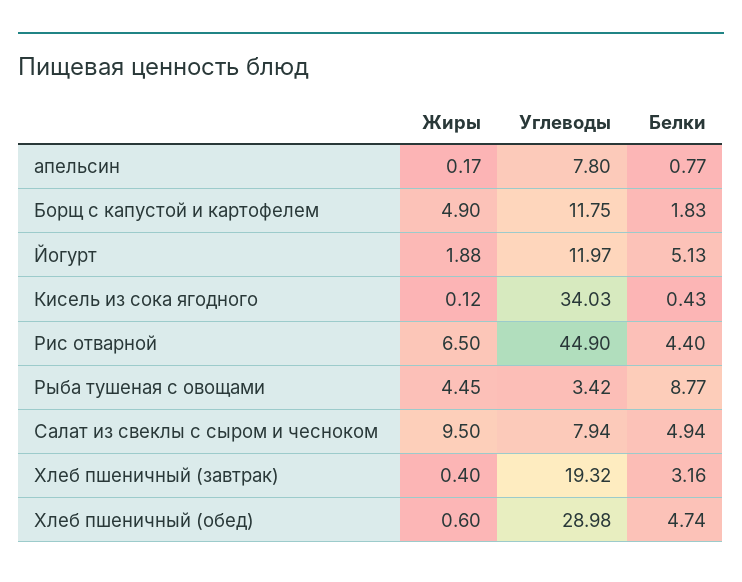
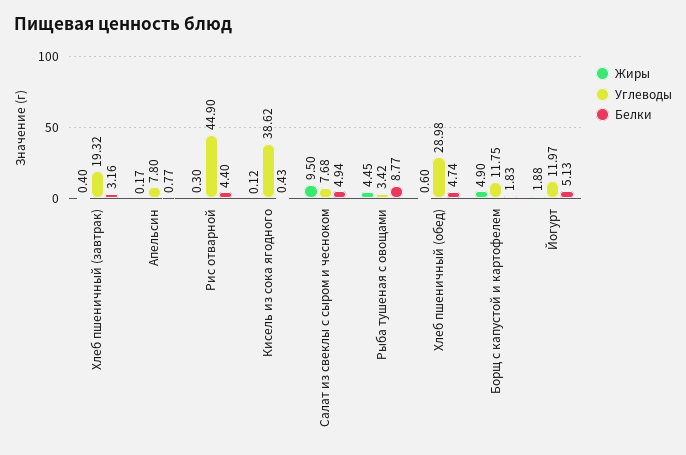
  {
    "Жиры": {
      "апельсин": 0.17,
      "Борщ с капустой и картофелем": 4.9,
      "Йогурт": 1.88,
      "Кисель из сока ягодного": 0.12,
-     "Рис отварной": 6.5,
+     "Рис отварной": 0.3,
      "Рыба тушеная с овощами": 4.45,
      "Салат из свеклы с сыром и чесноком": 9.5,
      "Хлеб пшеничный (завтрак)": 0.4,
      "Хлеб пшеничный (обед)": 0.6
    },
    "Углеводы": {
      "апельсин": 7.8,
      "Борщ с капустой и картофелем": 11.75,
      "Йогурт": 11.97,
-     "Кисель из сока ягодного": 34.03,
+     "Кисель из сока ягодного": 38.62,
      "Рис отварной": 44.9,
      "Рыба тушеная с овощами": 3.42,
-     "Салат из свеклы с сыром и чесноком": 7.94,
+     "Салат из свеклы с сыром и чесноком": 7.68,
      "Хлеб пшеничный (завтрак)": 19.32,
      "Хлеб пшеничный (обед)": 28.98
    },
    "Белки": {
      "апельсин": 0.77,
      "Борщ с капустой и картофелем": 1.83,
      "Йогурт": 5.13,
      "Кисель из сока ягодного": 0.43,
      "Рис отварной": 4.4,
      "Рыба тушеная с овощами": 8.77,
      "Салат из свеклы с сыром и чесноком": 4.94,
      "Хлеб пшеничный (завтрак)": 3.16,
      "Хлеб пшеничный (обед)": 4.74
    }
  }

